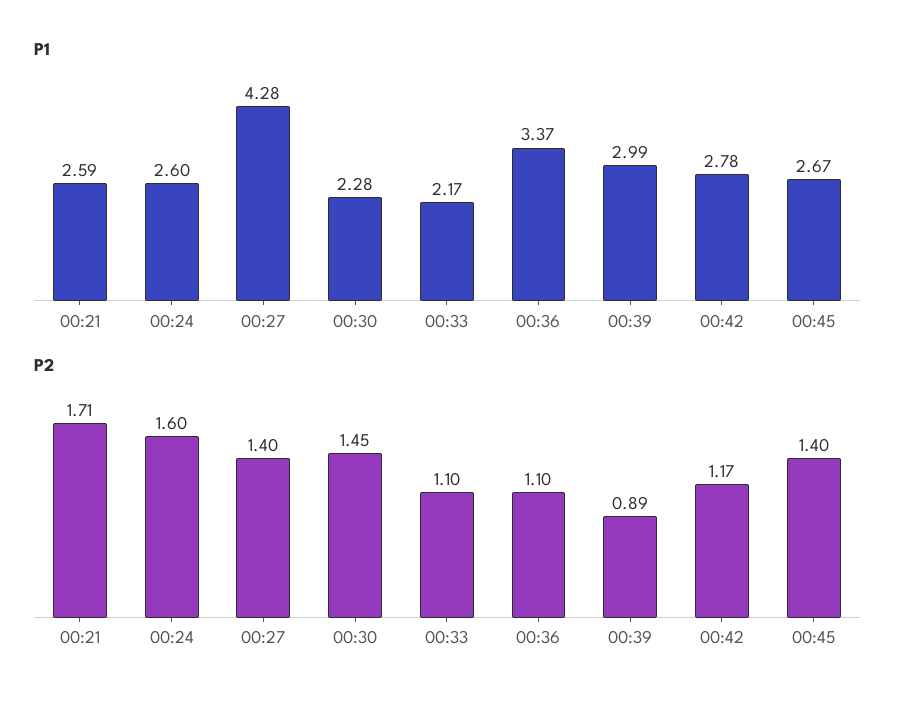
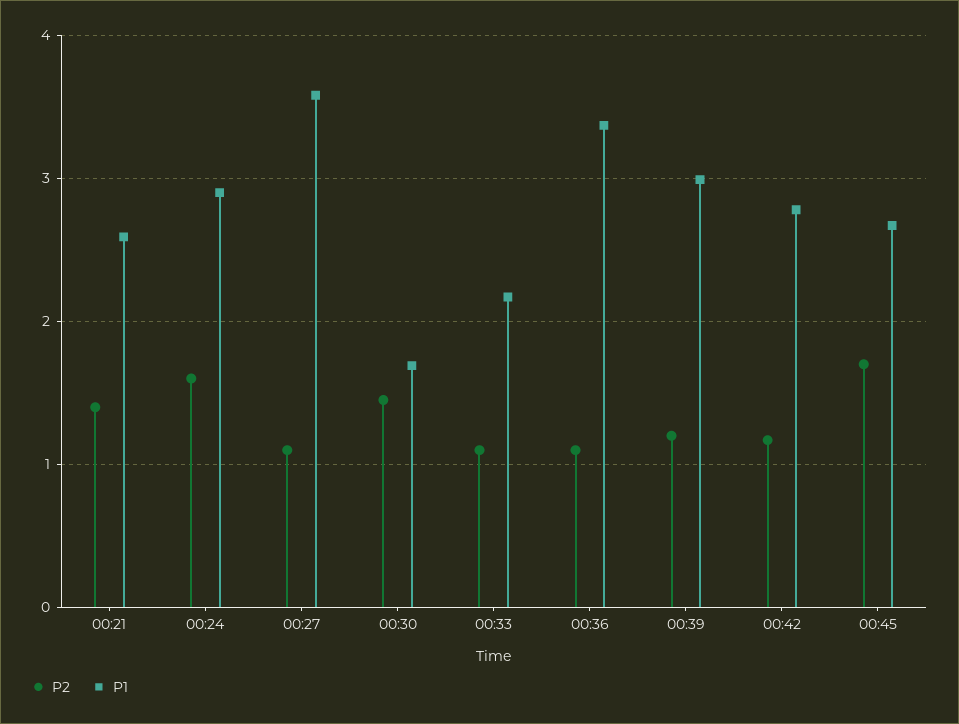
  {
    "P1": {
      "00:21": 2.59,
-     "00:24": 2.6,
+     "00:24": 2.9,
-     "00:27": 4.28,
+     "00:27": 3.6,
-     "00:30": 2.28,
+     "00:30": 1.7,
      "00:33": 2.17,
      "00:36": 3.37,
      "00:39": 2.99,
      "00:42": 2.78,
      "00:45": 2.67
    },
    "P2": {
-     "00:21": 1.71,
+     "00:21": 1.4,
      "00:24": 1.6,
-     "00:27": 1.4,
+     "00:27": 1.1,
      "00:30": 1.45,
      "00:33": 1.1,
      "00:36": 1.1,
-     "00:39": 0.89,
+     "00:39": 1.2,
      "00:42": 1.17,
-     "00:45": 1.4
+     "00:45": 1.7
    }
  }

